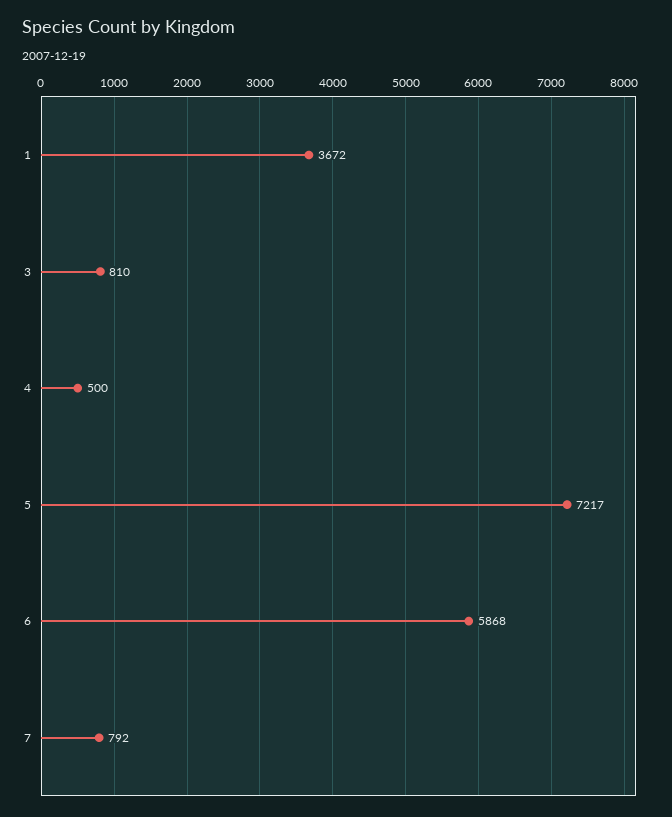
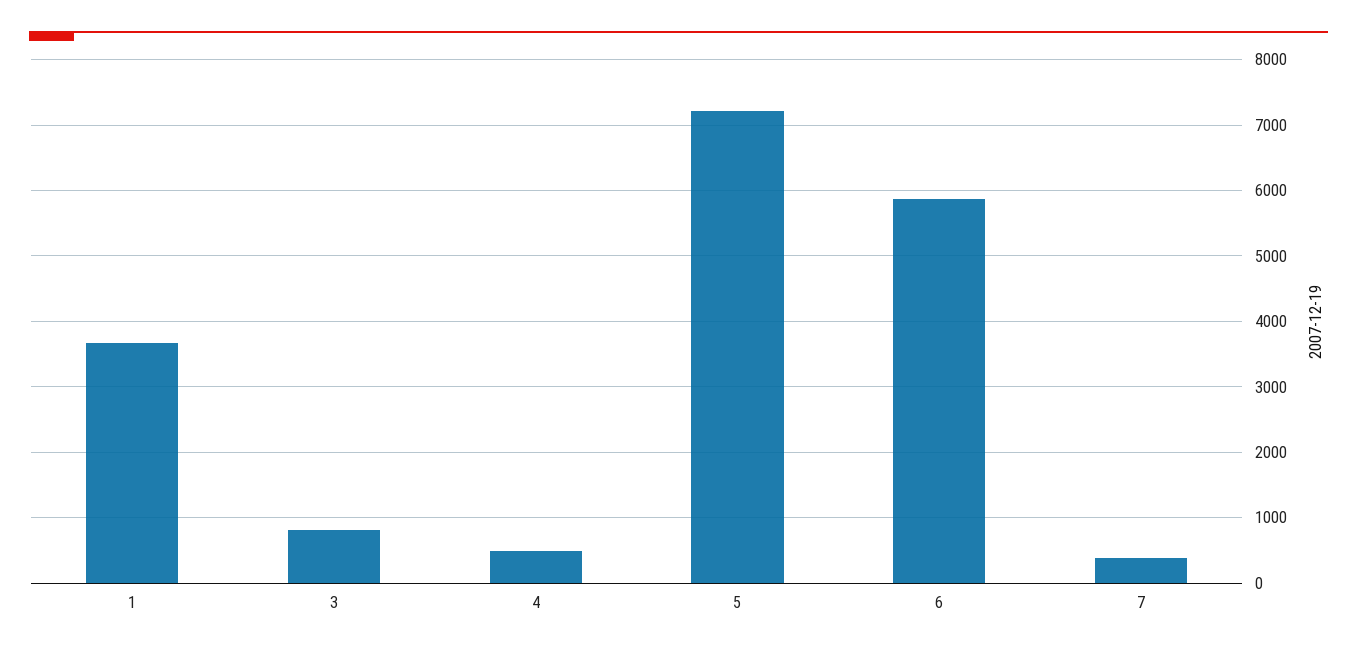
  {
    "1": 3672,
    "3": 810,
    "4": 500,
    "5": 7217,
    "6": 5868,
-   "7": 792
+   "7": 400
  }

